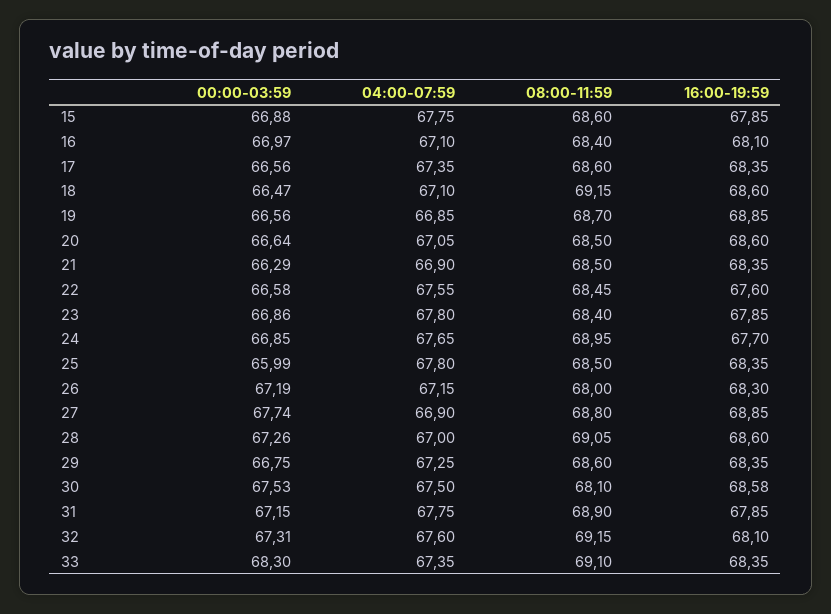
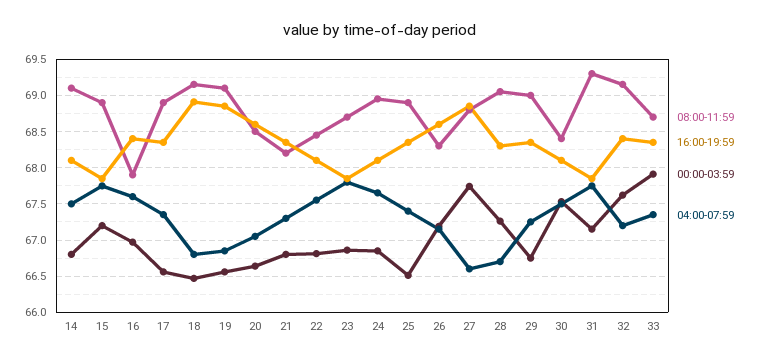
  {
    "00:00-03:59": {
-     "15": 66.88,
+     "15": 67.2,
      "16": 66.97,
      "17": 66.56,
      "18": 66.47,
      "19": 66.56,
      "20": 66.64,
-     "21": 66.29,
+     "21": 66.8,
-     "22": 66.58,
+     "22": 66.8,
      "23": 66.86,
      "24": 66.85,
-     "25": 65.99,
+     "25": 66.5,
      "26": 67.19,
      "27": 67.74,
      "28": 67.26,
      "29": 66.75,
      "30": 67.53,
      "31": 67.15,
-     "32": 67.31,
+     "32": 67.6,
-     "33": 68.3
+     "33": 67.9,
+     "14": 66.8
    },
    "04:00-07:59": {
      "15": 67.75,
-     "16": 67.1,
+     "16": 67.6,
      "17": 67.35,
-     "18": 67.1,
+     "18": 66.8,
      "19": 66.85,
      "20": 67.05,
-     "21": 66.9,
+     "21": 67.3,
      "22": 67.55,
      "23": 67.8,
      "24": 67.65,
-     "25": 67.8,
+     "25": 67.4,
      "26": 67.15,
-     "27": 66.9,
+     "27": 66.6,
-     "28": 67,
+     "28": 66.7,
      "29": 67.25,
      "30": 67.5,
      "31": 67.75,
-     "32": 67.6,
+     "32": 67.2,
-     "33": 67.35
+     "33": 67.35,
+     "14": 67.5
    },
    "08:00-11:59": {
-     "15": 68.6,
+     "15": 68.9,
-     "16": 68.4,
+     "16": 67.9,
-     "17": 68.6,
+     "17": 68.9,
      "18": 69.15,
-     "19": 68.7,
+     "19": 69.1,
      "20": 68.5,
-     "21": 68.5,
+     "21": 68.2,
      "22": 68.45,
-     "23": 68.4,
+     "23": 68.7,
      "24": 68.95,
-     "25": 68.5,
+     "25": 68.9,
-     "26": 68,
+     "26": 68.3,
      "27": 68.8,
      "28": 69.05,
-     "29": 68.6,
+     "29": 69,
-     "30": 68.1,
+     "30": 68.4,
-     "31": 68.9,
+     "31": 69.3,
      "32": 69.15,
-     "33": 69.1
+     "33": 68.7,
+     "14": 69.1
    },
    "16:00-19:59": {
      "15": 67.85,
-     "16": 68.1,
+     "16": 68.4,
      "17": 68.35,
-     "18": 68.6,
+     "18": 68.9,
      "19": 68.85,
      "20": 68.6,
      "21": 68.35,
-     "22": 67.6,
+     "22": 68.1,
      "23": 67.85,
-     "24": 67.7,
+     "24": 68.1,
      "25": 68.35,
-     "26": 68.3,
+     "26": 68.6,
      "27": 68.85,
-     "28": 68.6,
+     "28": 68.3,
      "29": 68.35,
-     "30": 68.58,
+     "30": 68.1,
      "31": 67.85,
-     "32": 68.1,
+     "32": 68.4,
-     "33": 68.35
+     "33": 68.35,
+     "14": 68.1
    }
  }

